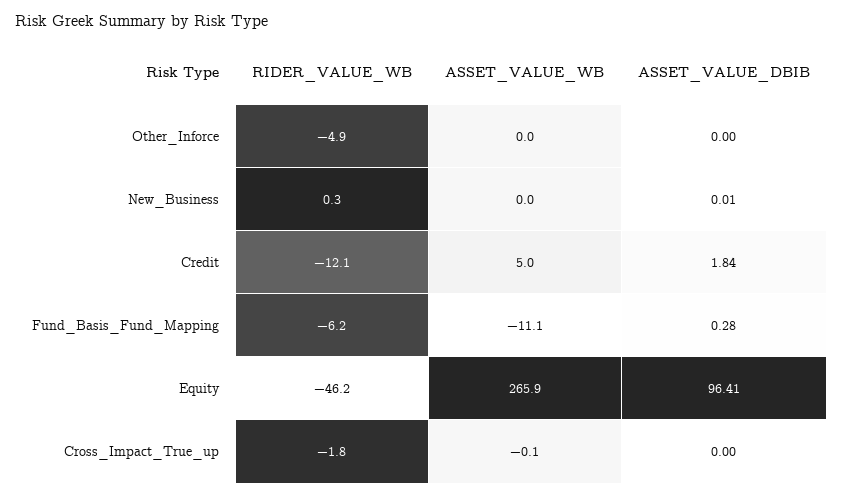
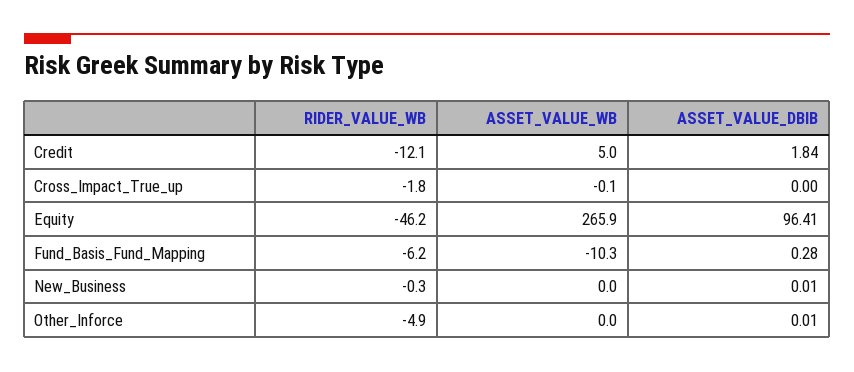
  {
    "RIDER_VALUE_WB": {
      "Other_Inforce": -4.9,
-     "New_Business": 0.3,
+     "New_Business": -0.3,
      "Credit": -12.1,
      "Fund_Basis_Fund_Mapping": -6.2,
      "Equity": -46.2,
      "Cross_Impact_True_up": -1.8
    },
    "ASSET_VALUE_WB": {
      "Other_Inforce": 0,
      "New_Business": 0,
      "Credit": 5,
-     "Fund_Basis_Fund_Mapping": -11.1,
+     "Fund_Basis_Fund_Mapping": -10.3,
      "Equity": 265.9,
      "Cross_Impact_True_up": -0.1
    },
    "ASSET_VALUE_DBIB": {
-     "Other_Inforce": 0,
+     "Other_Inforce": 0.01,
      "New_Business": 0.01,
      "Credit": 1.84,
      "Fund_Basis_Fund_Mapping": 0.28,
      "Equity": 96.41,
      "Cross_Impact_True_up": 0
    }
  }

